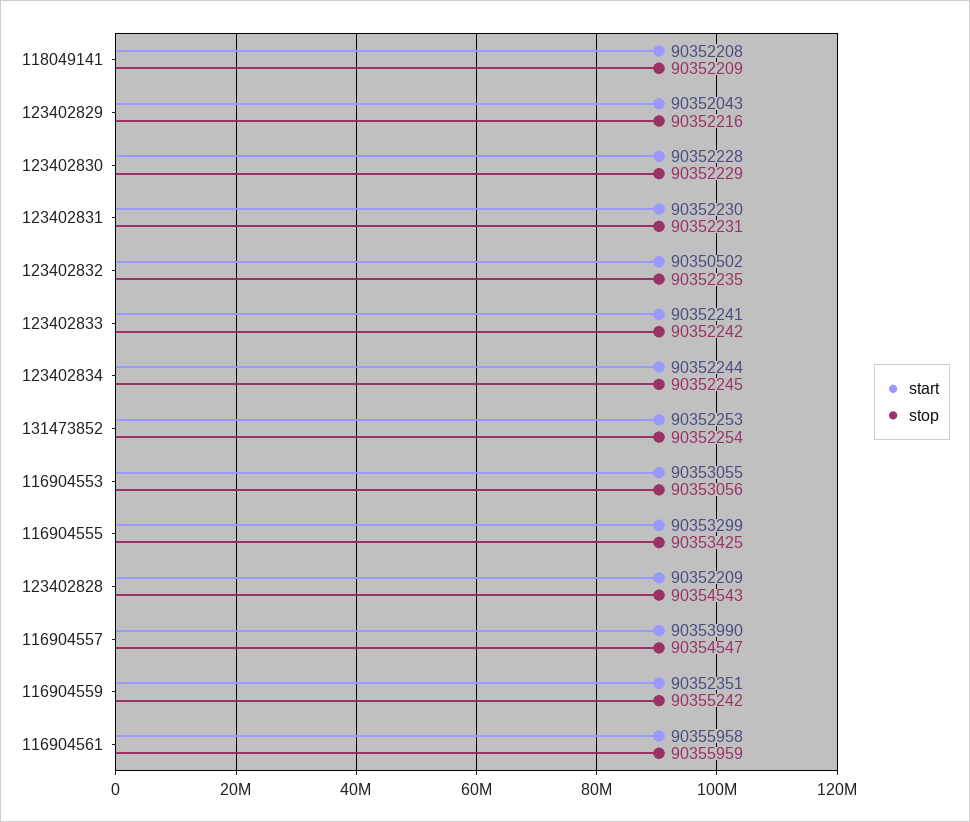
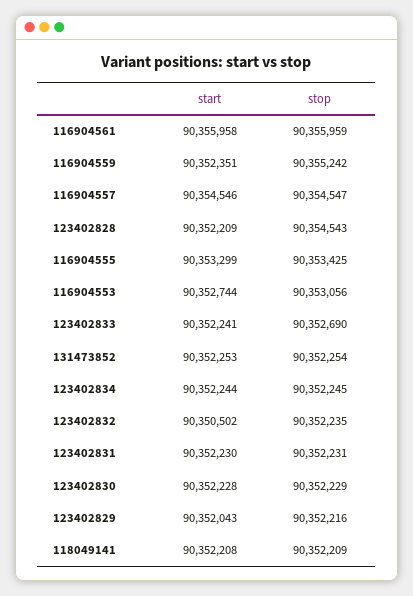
  {
    "start": {
      "118049141": 90352208,
      "123402829": 90352043,
      "123402830": 90352228,
      "123402831": 90352230,
      "123402832": 90350502,
      "123402833": 90352241,
      "123402834": 90352244,
      "131473852": 90352253,
-     "116904553": 90353055,
+     "116904553": 90352744,
      "116904555": 90353299,
      "123402828": 90352209,
-     "116904557": 90353990,
+     "116904557": 90354546,
      "116904559": 90352351,
      "116904561": 90355958
    },
    "stop": {
      "118049141": 90352209,
      "123402829": 90352216,
      "123402830": 90352229,
      "123402831": 90352231,
      "123402832": 90352235,
-     "123402833": 90352242,
+     "123402833": 90352690,
      "123402834": 90352245,
      "131473852": 90352254,
      "116904553": 90353056,
      "116904555": 90353425,
      "123402828": 90354543,
      "116904557": 90354547,
      "116904559": 90355242,
      "116904561": 90355959
    }
  }

